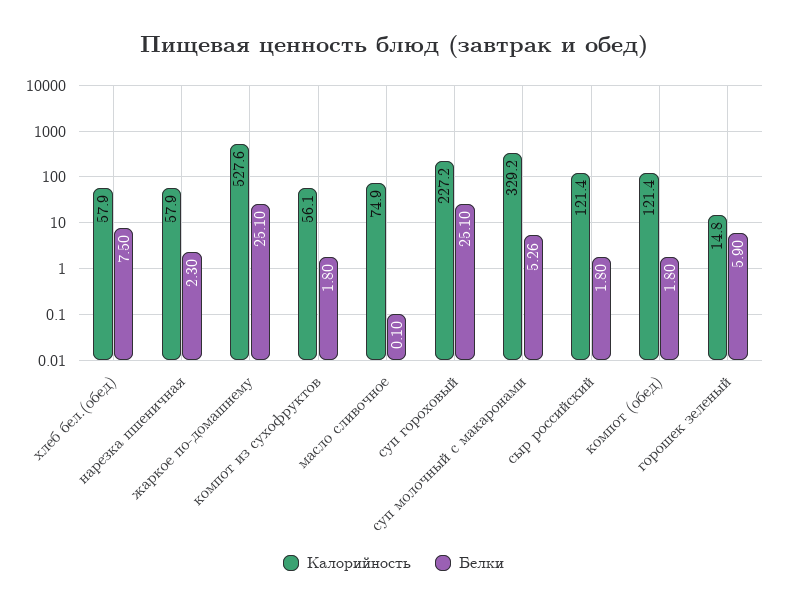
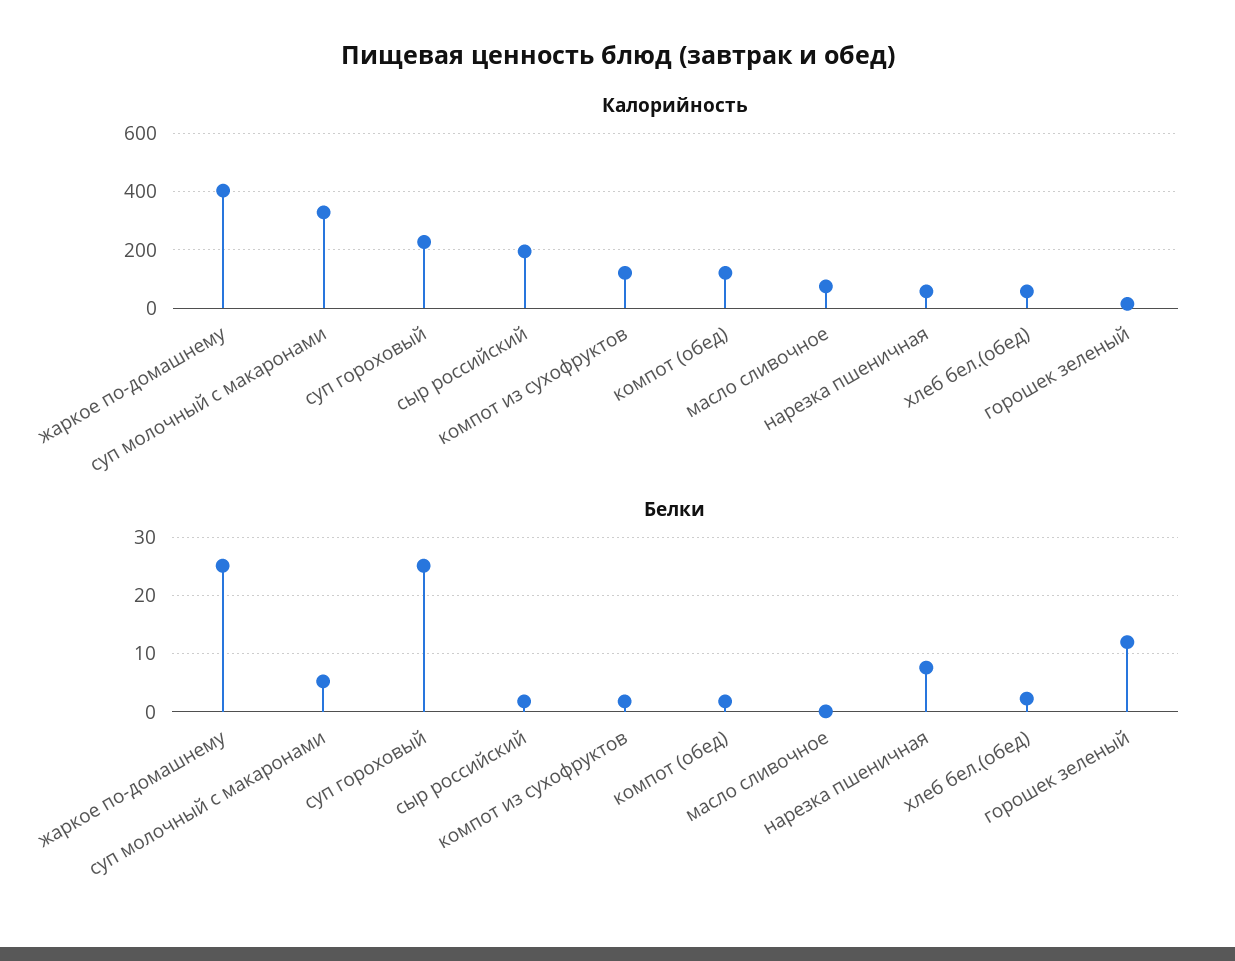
  {
    "Калорийность": {
      "хлеб бел.(обед)": 57.9,
      "нарезка пшеничная": 57.9,
-     "жаркое по-домашнему": 527.6,
+     "жаркое по-домашнему": 400,
-     "компот из сухофруктов": 56.1,
+     "компот из сухофруктов": 125,
      "масло сливочное": 74.9,
      "суп гороховый": 227.2,
      "суп молочный с макаронами": 329.2,
-     "сыр российский": 121.4,
+     "сыр российский": 200,
      "компот (обед)": 121.4,
      "горошек зеленый": 14.8
    },
    "Белки": {
-     "хлеб бел.(обед)": 7.5,
+     "хлеб бел.(обед)": 2,
-     "нарезка пшеничная": 2.3,
+     "нарезка пшеничная": 8,
      "жаркое по-домашнему": 25.1,
      "компот из сухофруктов": 1.8,
      "масло сливочное": 0.1,
      "суп гороховый": 25.1,
      "суп молочный с макаронами": 5.26,
      "сыр российский": 1.8,
      "компот (обед)": 1.8,
-     "горошек зеленый": 5.9
+     "горошек зеленый": 12
    }
  }

